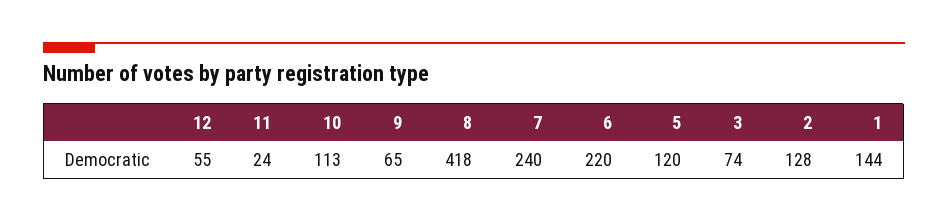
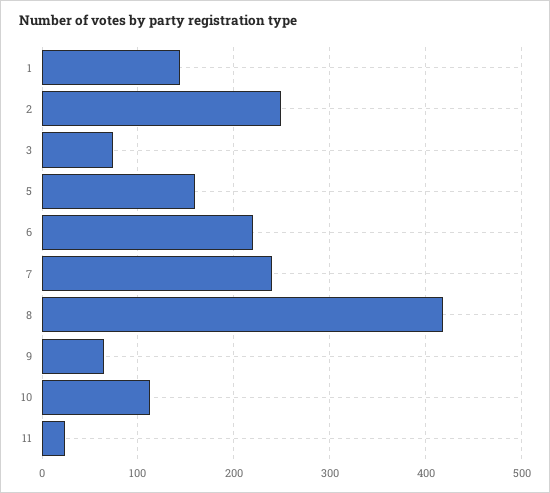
  {
-   "12": 55,
    "11": 24,
    "10": 113,
    "9": 65,
    "8": 418,
    "7": 240,
    "6": 220,
-   "5": 120,
+   "5": 160,
    "3": 74,
-   "2": 128,
+   "2": 250,
    "1": 144
  }

